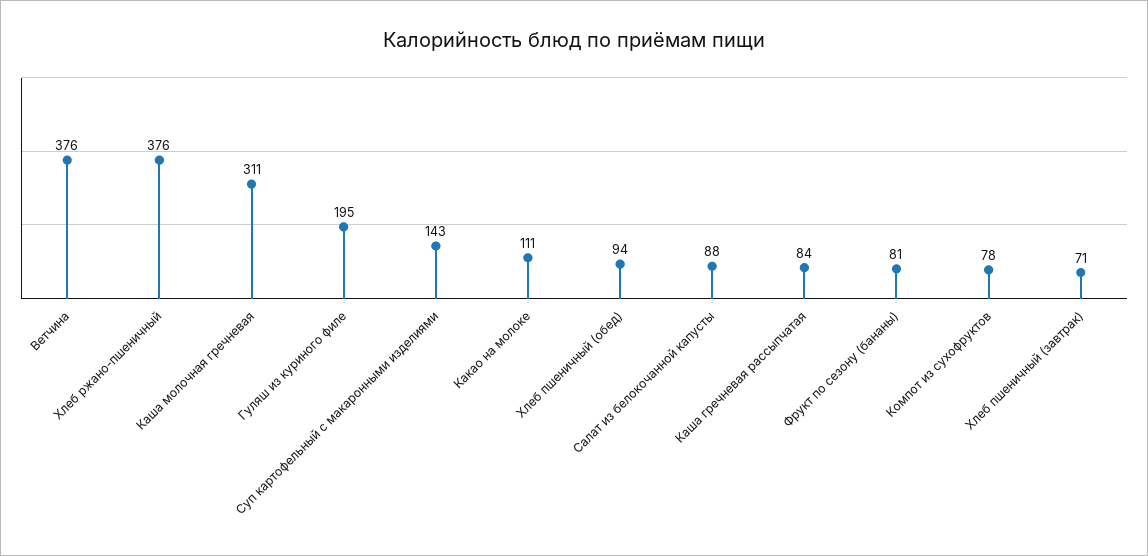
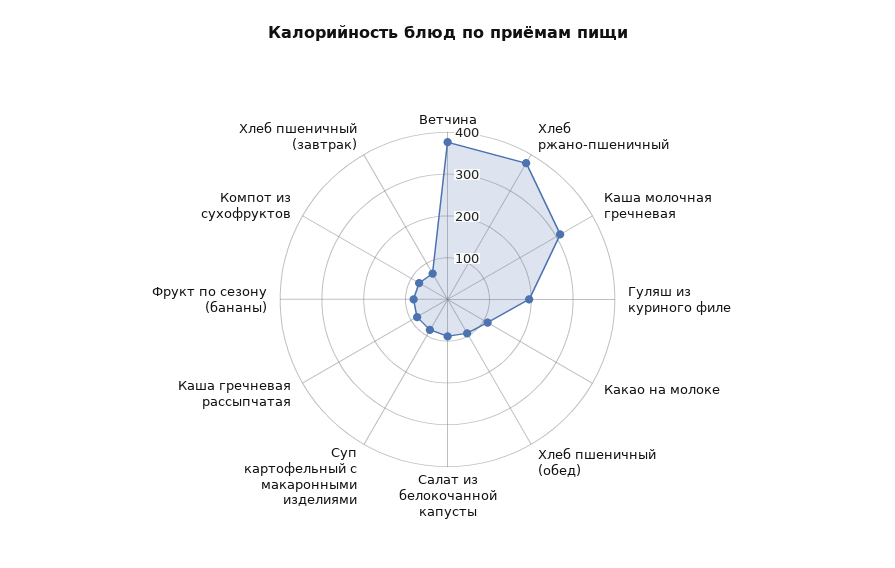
  {
    "Ветчина": 376,
    "Хлеб ржано-пшеничный": 376,
    "Каша молочная гречневая": 311,
    "Гуляш из куриного филе": 195,
-   "Суп картофельный с макаронными изделиями": 143,
+   "Суп картофельный с макаронными изделиями": 80,
    "Какао на молоке": 111,
    "Хлеб пшеничный (обед)": 94,
    "Салат из белокочанной капусты": 88,
    "Каша гречневая рассыпчатая": 84,
    "Фрукт по сезону (бананы)": 81,
    "Компот из сухофруктов": 78,
    "Хлеб пшеничный (завтрак)": 71
  }

